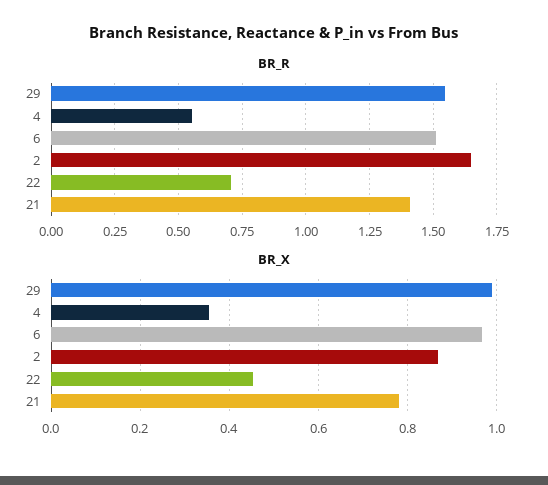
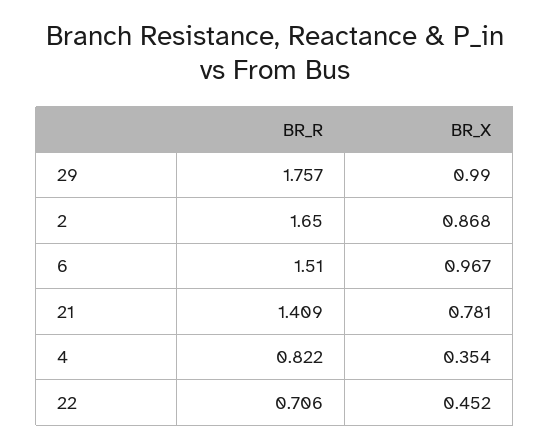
  {
    "BR_R": {
-     "29": 1.55,
+     "29": 1.757,
-     "4": 0.55,
+     "4": 0.822,
      "6": 1.51,
      "2": 1.65,
      "22": 0.706,
      "21": 1.409
    },
    "BR_X": {
      "29": 0.99,
      "4": 0.354,
      "6": 0.967,
      "2": 0.868,
      "22": 0.452,
      "21": 0.781
    }
  }

